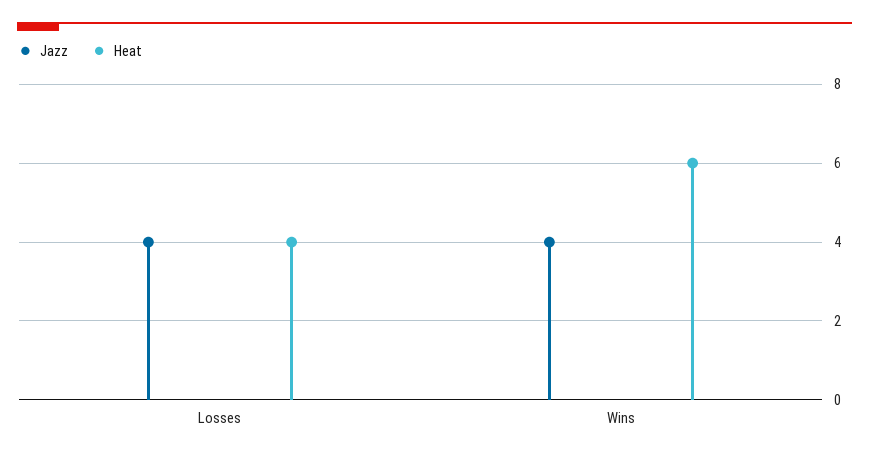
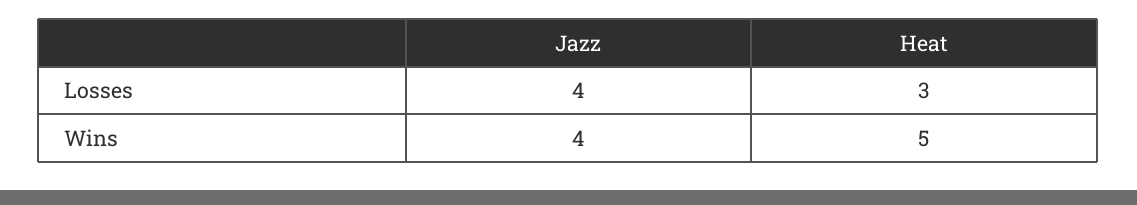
  {
    "Jazz": {
      "Losses": 4,
      "Wins": 4
    },
    "Heat": {
-     "Losses": 4,
+     "Losses": 3,
-     "Wins": 6
+     "Wins": 5
    }
  }

